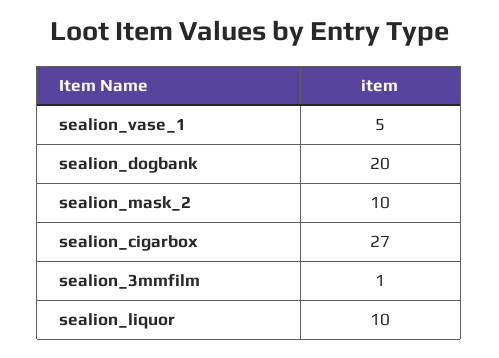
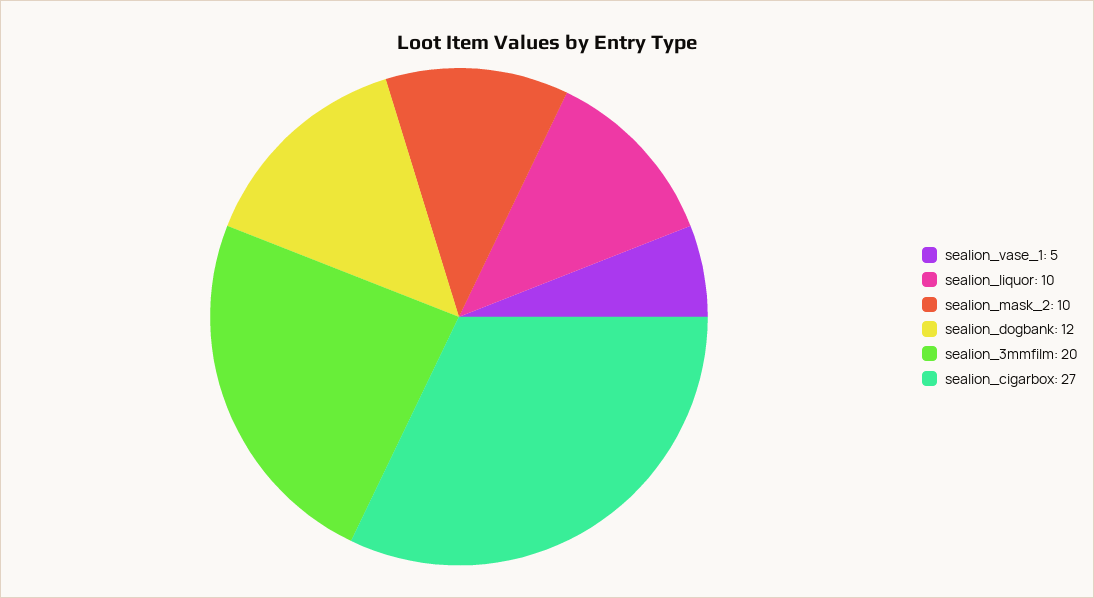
  {
    "sealion_vase_1": 5,
-   "sealion_dogbank": 20,
+   "sealion_dogbank": 12,
    "sealion_mask_2": 10,
    "sealion_cigarbox": 27,
-   "sealion_3mmfilm": 1,
+   "sealion_3mmfilm": 20,
    "sealion_liquor": 10
  }

